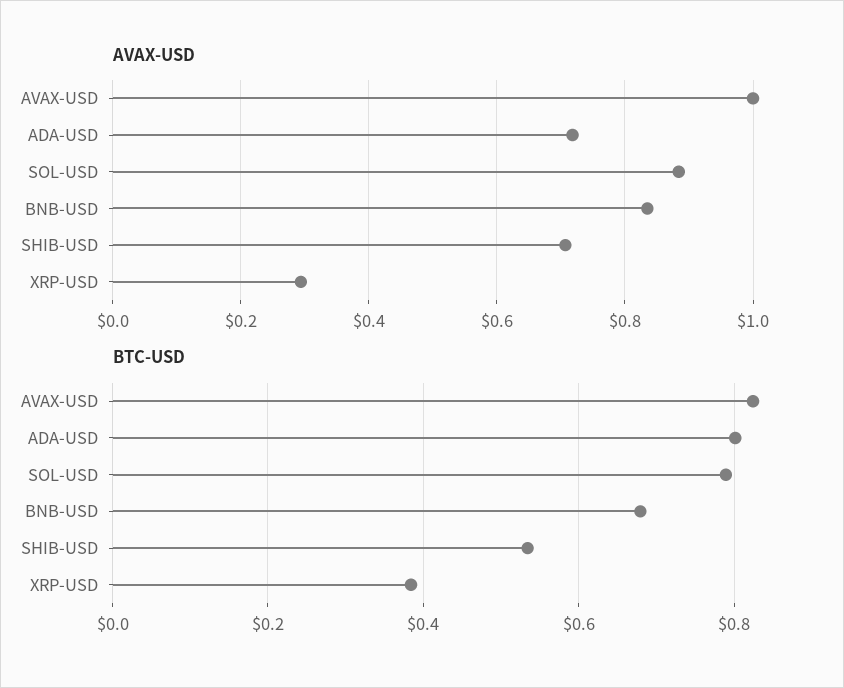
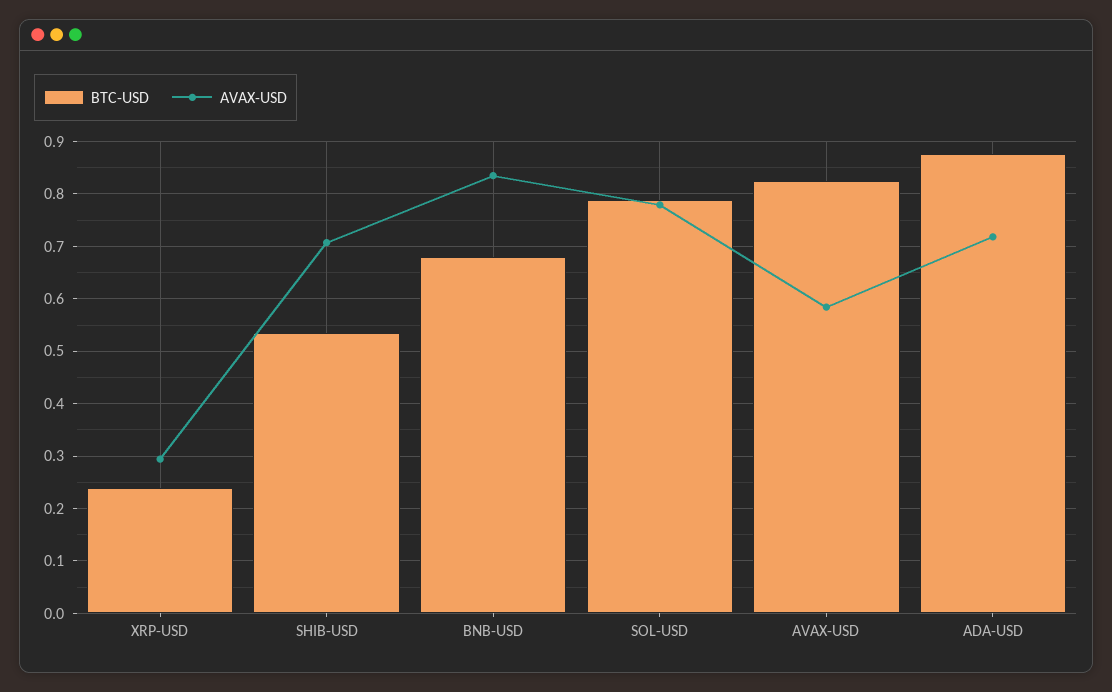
  {
    "AVAX-USD": {
-     "AVAX-USD": 1,
+     "AVAX-USD": 0.58,
      "ADA-USD": 0.72,
-     "SOL-USD": 0.88,
+     "SOL-USD": 0.78,
      "BNB-USD": 0.84,
      "SHIB-USD": 0.7,
      "XRP-USD": 0.3
    },
    "BTC-USD": {
      "AVAX-USD": 0.82,
-     "ADA-USD": 0.8,
+     "ADA-USD": 0.88,
      "SOL-USD": 0.78,
      "BNB-USD": 0.68,
      "SHIB-USD": 0.54,
-     "XRP-USD": 0.38
+     "XRP-USD": 0.24
    }
  }

